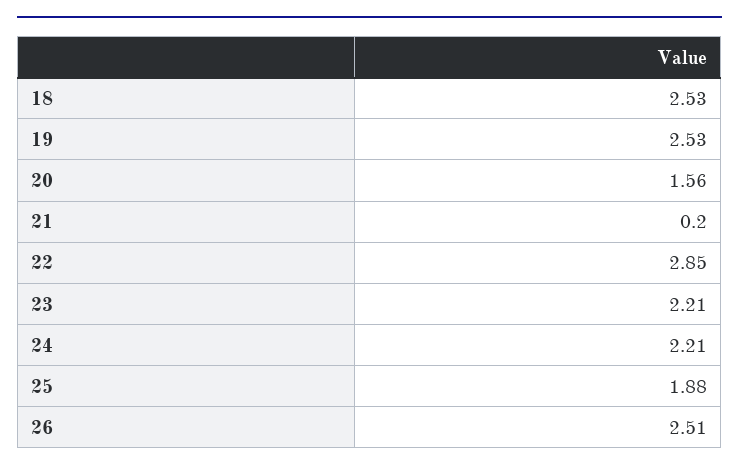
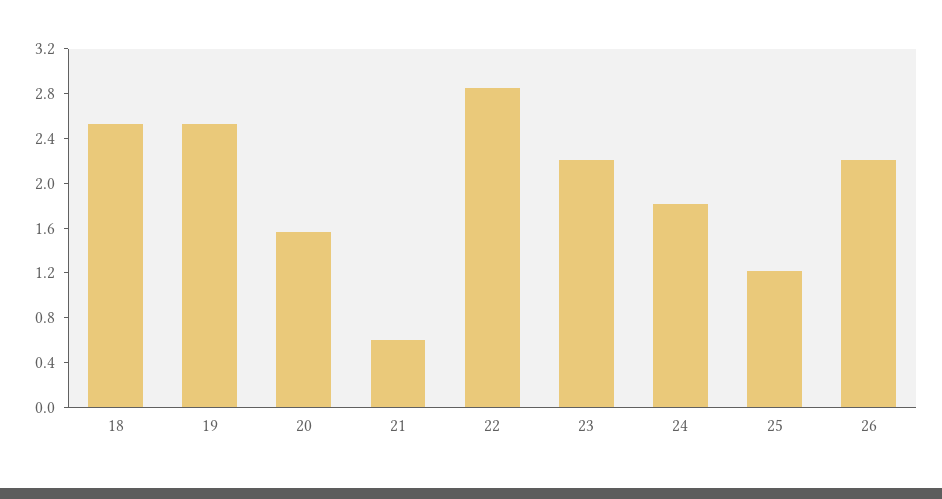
  {
    "18": 2.53,
    "19": 2.53,
    "20": 1.56,
-   "21": 0.2,
+   "21": 0.6,
    "22": 2.85,
    "23": 2.21,
-   "24": 2.21,
+   "24": 1.8,
-   "25": 1.88,
+   "25": 1.2,
-   "26": 2.51
+   "26": 2.2
  }

